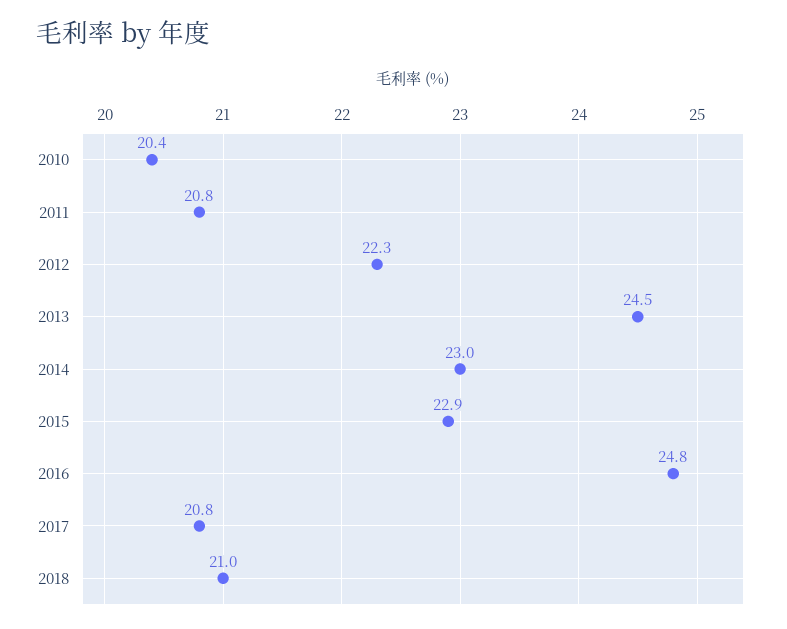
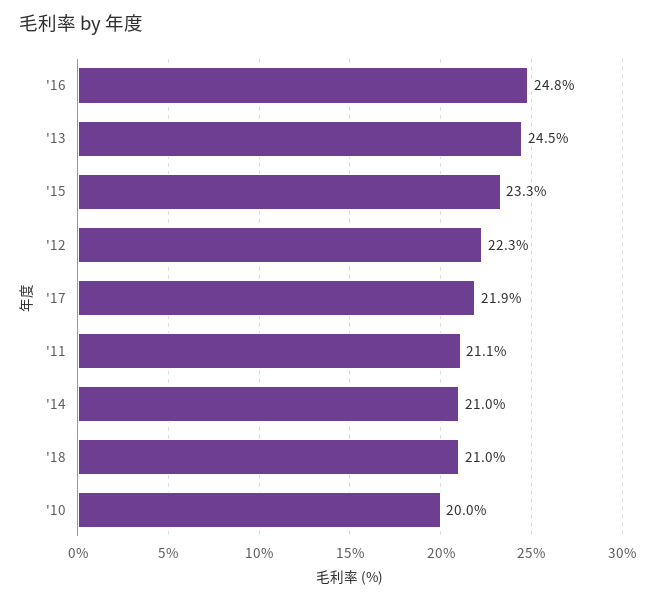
  {
-   "2010": 20.4,
+   "2010": 20,
-   "2011": 20.8,
+   "2011": 21.1,
    "2012": 22.3,
    "2013": 24.5,
-   "2014": 23,
+   "2014": 21,
-   "2015": 22.9,
+   "2015": 23.3,
    "2016": 24.8,
-   "2017": 20.8,
+   "2017": 21.9,
    "2018": 21
  }

